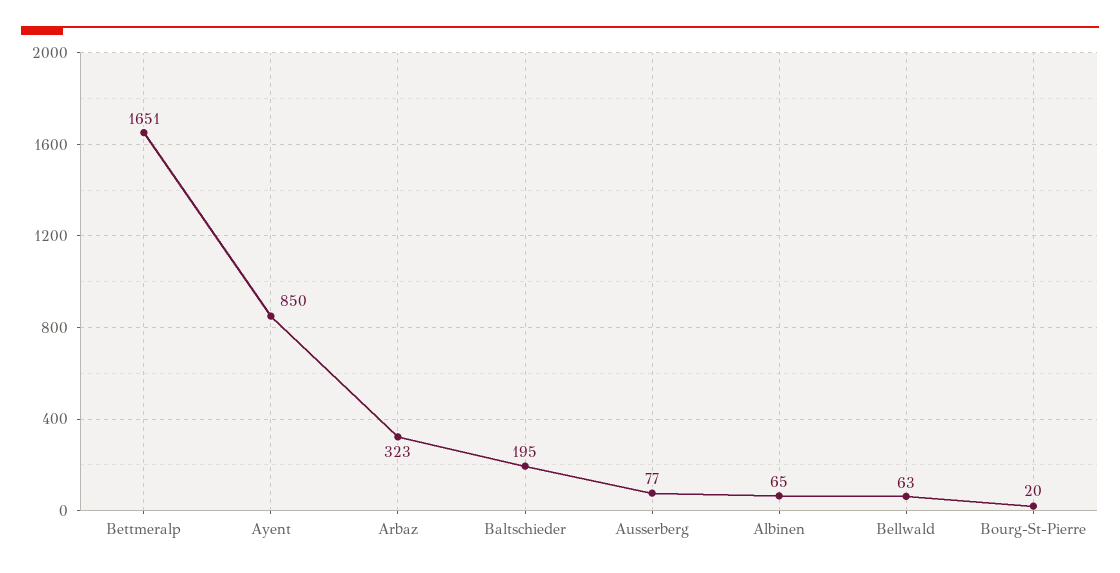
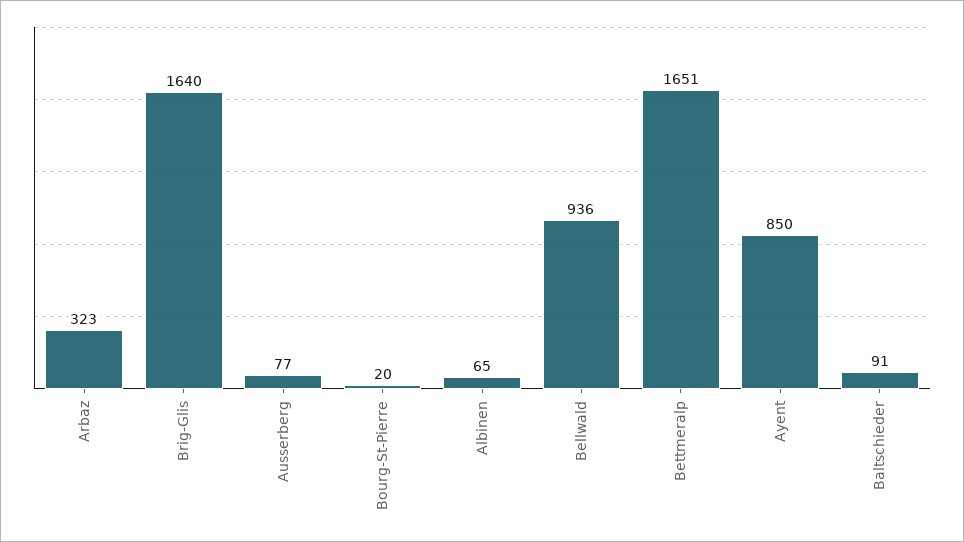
  {
    "Bettmeralp": 1651,
    "Ayent": 850,
    "Arbaz": 323,
-   "Baltschieder": 195,
+   "Baltschieder": 91,
    "Ausserberg": 77,
    "Albinen": 65,
-   "Bellwald": 63,
+   "Bellwald": 936,
-   "Bourg-St-Pierre": 20
+   "Bourg-St-Pierre": 20,
+   "Brig-Glis": 1640
  }

